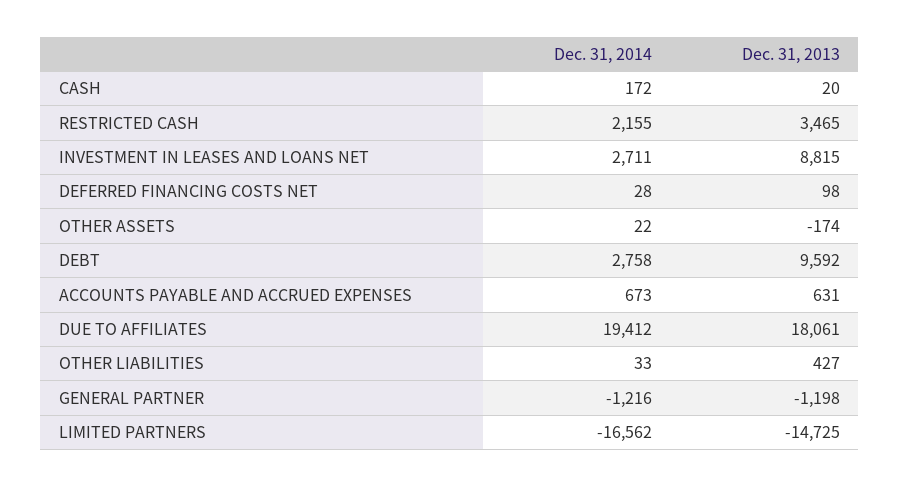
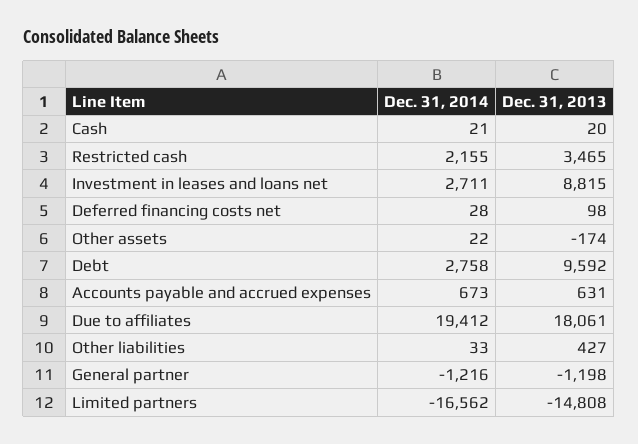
  {
    "Dec. 31, 2014": {
-     "CASH": 172,
+     "CASH": 21,
      "RESTRICTED CASH": 2155,
      "INVESTMENT IN LEASES AND LOANS NET": 2711,
      "DEFERRED FINANCING COSTS NET": 28,
      "OTHER ASSETS": 22,
      "DEBT": 2758,
      "ACCOUNTS PAYABLE AND ACCRUED EXPENSES": 673,
      "DUE TO AFFILIATES": 19412,
      "OTHER LIABILITIES": 33,
      "GENERAL PARTNER": -1216,
      "LIMITED PARTNERS": -16562
    },
    "Dec. 31, 2013": {
      "CASH": 20,
      "RESTRICTED CASH": 3465,
      "INVESTMENT IN LEASES AND LOANS NET": 8815,
      "DEFERRED FINANCING COSTS NET": 98,
      "OTHER ASSETS": -174,
      "DEBT": 9592,
      "ACCOUNTS PAYABLE AND ACCRUED EXPENSES": 631,
      "DUE TO AFFILIATES": 18061,
      "OTHER LIABILITIES": 427,
      "GENERAL PARTNER": -1198,
-     "LIMITED PARTNERS": -14725
+     "LIMITED PARTNERS": -14808
    }
  }

